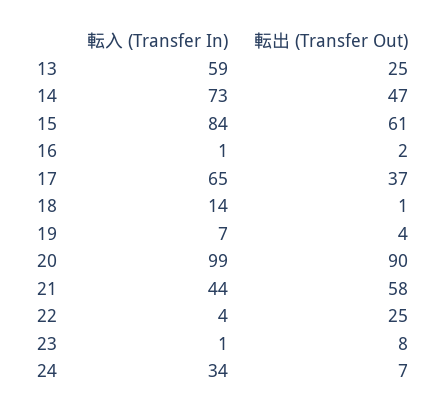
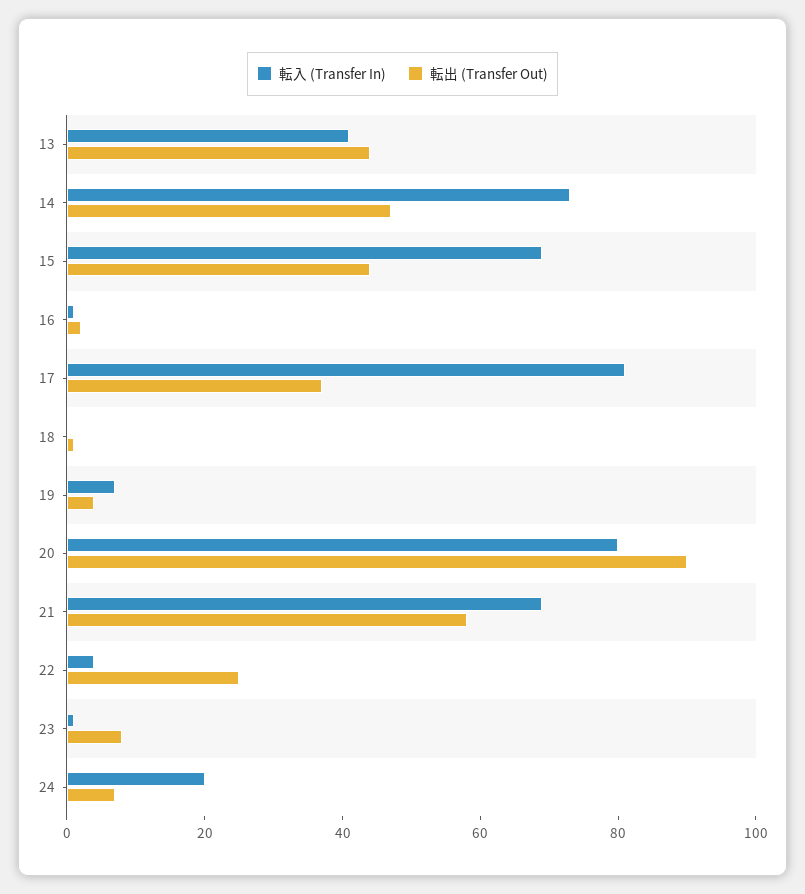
  {
    "転入 (Transfer In)": {
-     "13": 59,
+     "13": 40,
      "14": 73,
-     "15": 84,
+     "15": 70,
      "16": 1,
-     "17": 65,
+     "17": 80,
-     "18": 14,
+     "18": 0,
      "19": 7,
-     "20": 99,
+     "20": 80,
-     "21": 44,
+     "21": 70,
      "22": 4,
      "23": 1,
-     "24": 34
+     "24": 20
    },
    "転出 (Transfer Out)": {
-     "13": 25,
+     "13": 45,
      "14": 47,
-     "15": 61,
+     "15": 45,
      "16": 2,
      "17": 37,
      "18": 1,
      "19": 4,
      "20": 90,
      "21": 58,
      "22": 25,
      "23": 8,
      "24": 7
    }
  }

